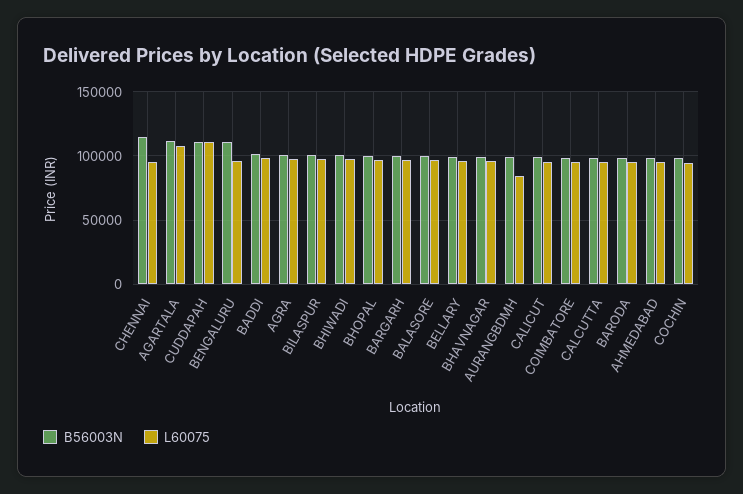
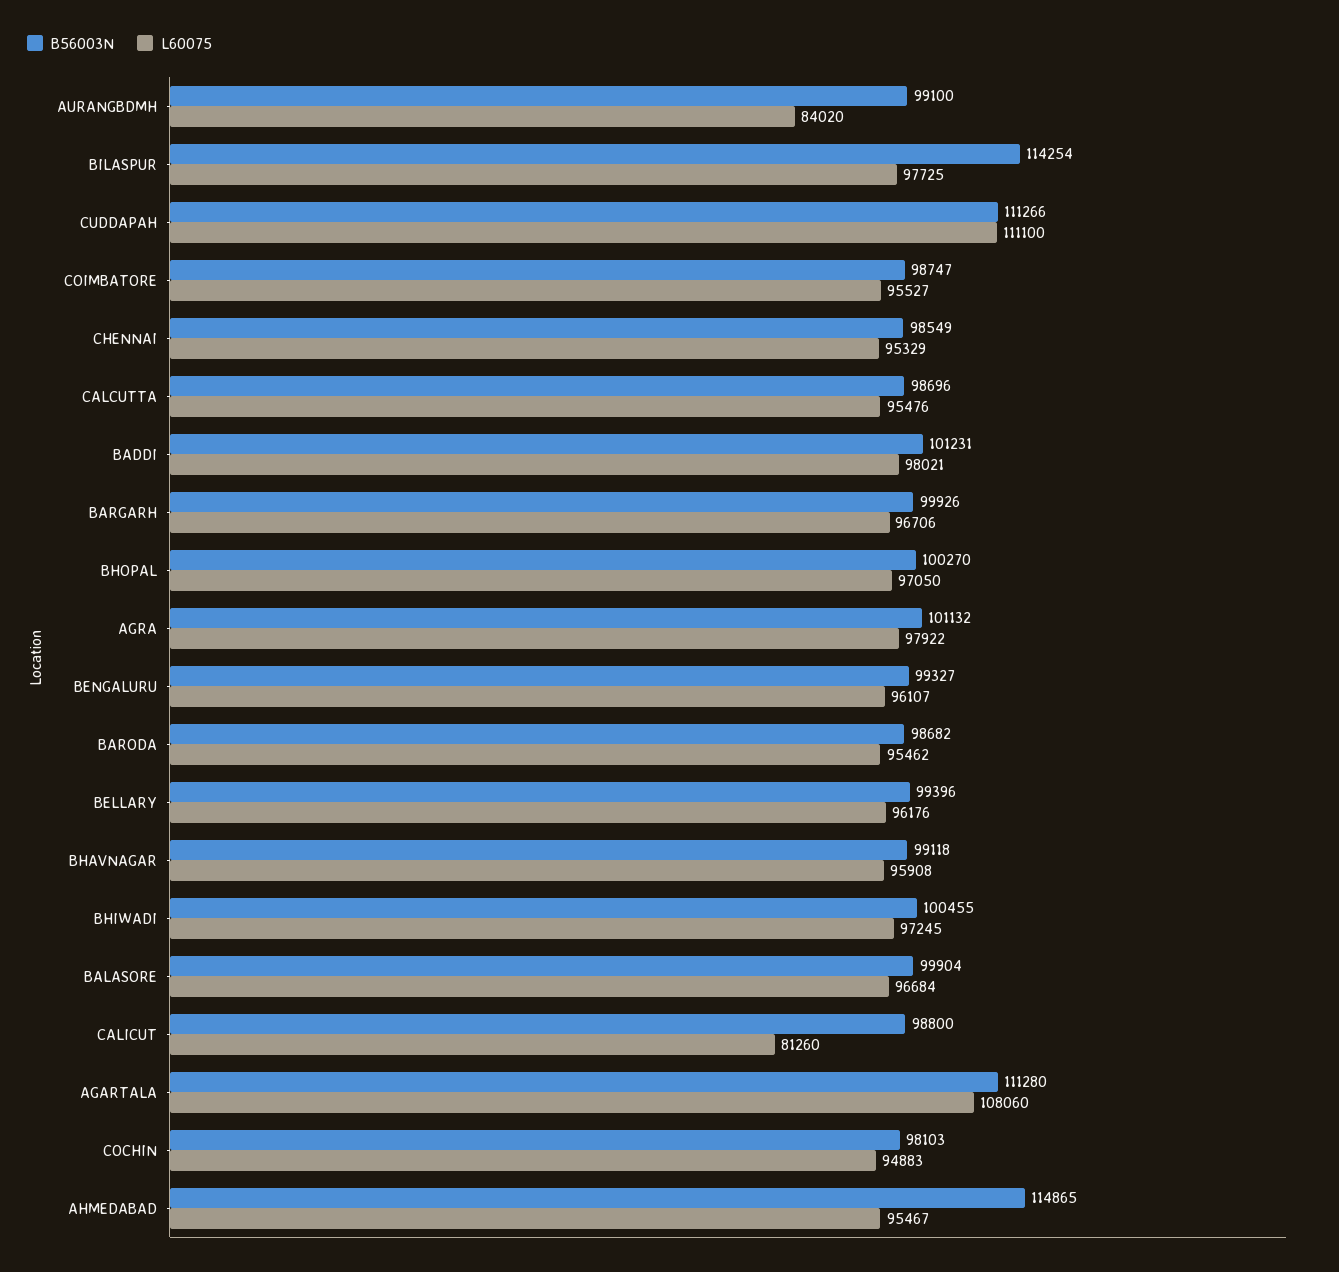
  {
    "B56003N": {
-     "CHENNAI": 115000,
+     "CHENNAI": 98549,
      "AGARTALA": 111280,
      "CUDDAPAH": 111266,
-     "BENGALURU": 110000,
+     "BENGALURU": 99327,
      "BADDI": 101231,
      "AGRA": 101132,
-     "BILASPUR": 100000,
+     "BILASPUR": 114254,
      "BHIWADI": 100455,
      "BHOPAL": 100270,
      "BARGARH": 99926,
      "BALASORE": 99904,
      "BELLARY": 99396,
      "BHAVNAGAR": 99118,
      "AURANGBDMH": 99100,
      "CALICUT": 98800,
      "COIMBATORE": 98747,
      "CALCUTTA": 98696,
      "BARODA": 98682,
-     "AHMEDABAD": 100000,
+     "AHMEDABAD": 114865,
      "COCHIN": 98103
    },
    "L60075": {
      "CHENNAI": 95329,
      "AGARTALA": 108060,
      "CUDDAPAH": 111100,
      "BENGALURU": 96107,
      "BADDI": 98021,
      "AGRA": 97922,
      "BILASPUR": 97725,
      "BHIWADI": 97245,
      "BHOPAL": 97050,
      "BARGARH": 96706,
      "BALASORE": 96684,
      "BELLARY": 96176,
      "BHAVNAGAR": 95908,
      "AURANGBDMH": 84020,
-     "CALICUT": 95000,
+     "CALICUT": 81260,
      "COIMBATORE": 95527,
      "CALCUTTA": 95476,
      "BARODA": 95462,
      "AHMEDABAD": 95467,
      "COCHIN": 94883
    }
  }

